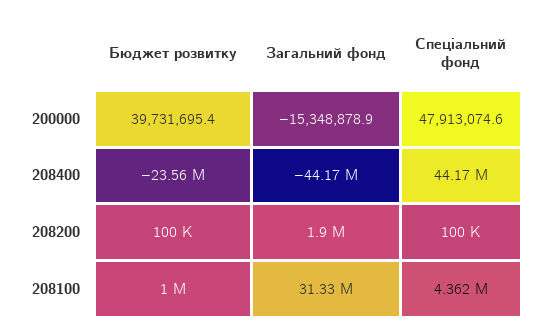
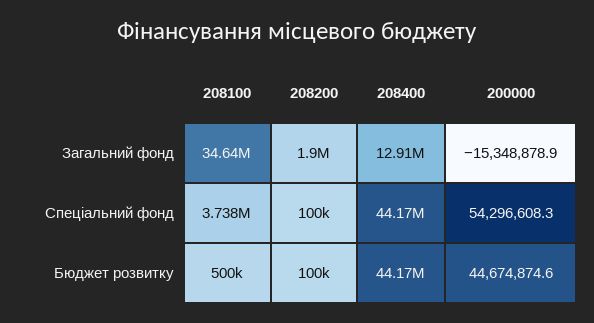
  {
    "Бюджет розвитку": {
-     "200000": 39731695.4,
+     "200000": 44674874.6,
-     "208400": -23560000,
+     "208400": 44170000,
      "208200": 100000,
-     "208100": 1000000
+     "208100": 500000
    },
    "Загальний фонд": {
      "200000": -15348878.9,
-     "208400": -44170000,
+     "208400": 12910000,
      "208200": 1900000,
-     "208100": 31330000
+     "208100": 34640000
    },
    "Спеціальний фонд": {
-     "200000": 47913074.6,
+     "200000": 54296608.3,
      "208400": 44170000,
      "208200": 100000,
-     "208100": 4362000
+     "208100": 3738000
    }
  }

